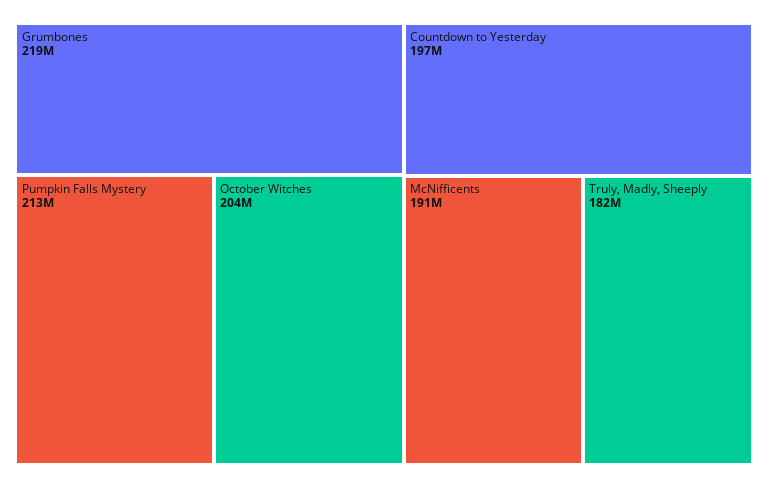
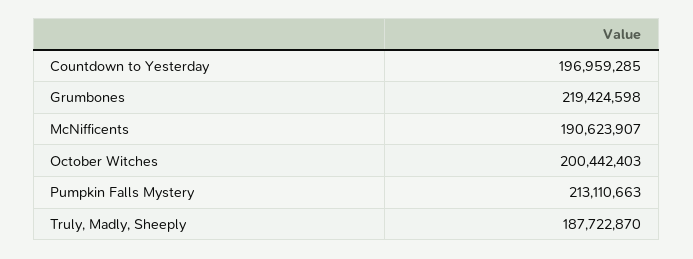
  {
    "Grumbones": 219424598,
    "Pumpkin Falls Mystery": 213110663,
-   "October Witches": 204000000,
+   "October Witches": 200442403,
    "Countdown to Yesterday": 196959285,
    "McNifficents": 190623907,
-   "Truly, Madly, Sheeply": 182000000
+   "Truly, Madly, Sheeply": 187722870
  }

